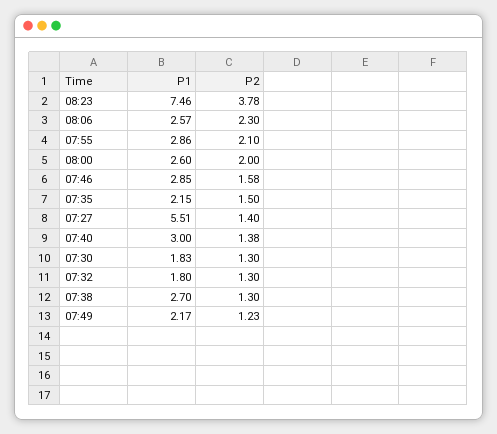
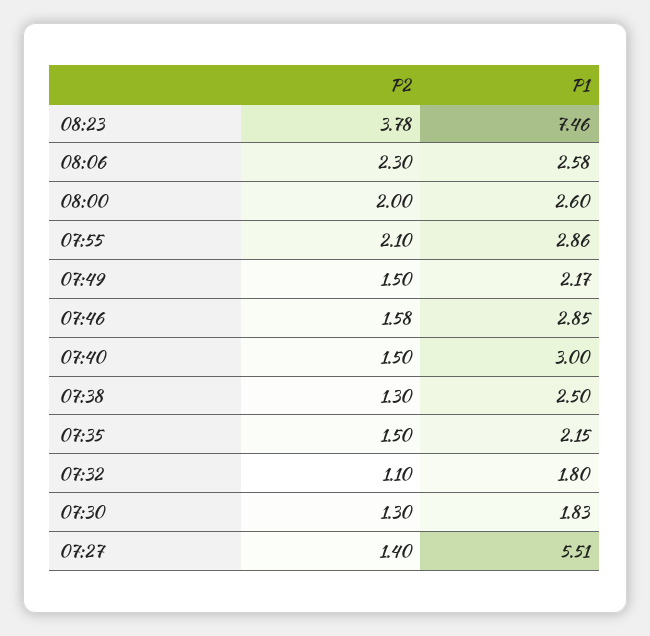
  {
    "P1": {
      "08:23": 7.46,
-     "08:06": 2.57,
+     "08:06": 2.58,
      "07:55": 2.86,
      "08:00": 2.6,
      "07:46": 2.85,
      "07:35": 2.15,
      "07:27": 5.51,
      "07:40": 3,
      "07:30": 1.83,
      "07:32": 1.8,
-     "07:38": 2.7,
+     "07:38": 2.5,
      "07:49": 2.17
    },
    "P2": {
      "08:23": 3.78,
      "08:06": 2.3,
      "07:55": 2.1,
      "08:00": 2,
      "07:46": 1.58,
      "07:35": 1.5,
      "07:27": 1.4,
-     "07:40": 1.38,
+     "07:40": 1.5,
      "07:30": 1.3,
-     "07:32": 1.3,
+     "07:32": 1.1,
      "07:38": 1.3,
-     "07:49": 1.23
+     "07:49": 1.5
    }
  }

